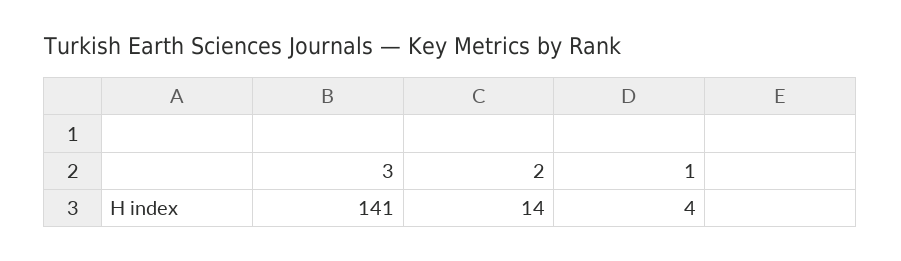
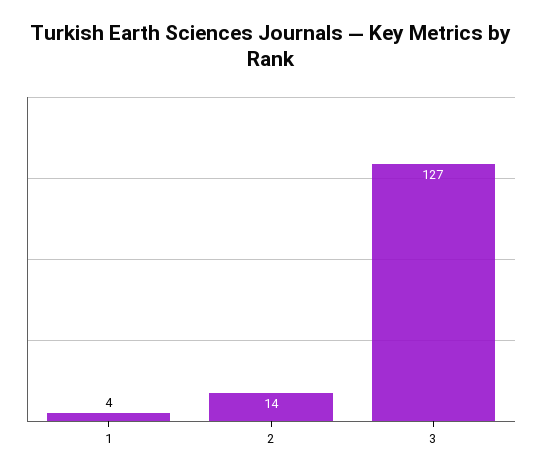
  {
-   "3": 141,
+   "3": 127,
    "2": 14,
    "1": 4
  }

